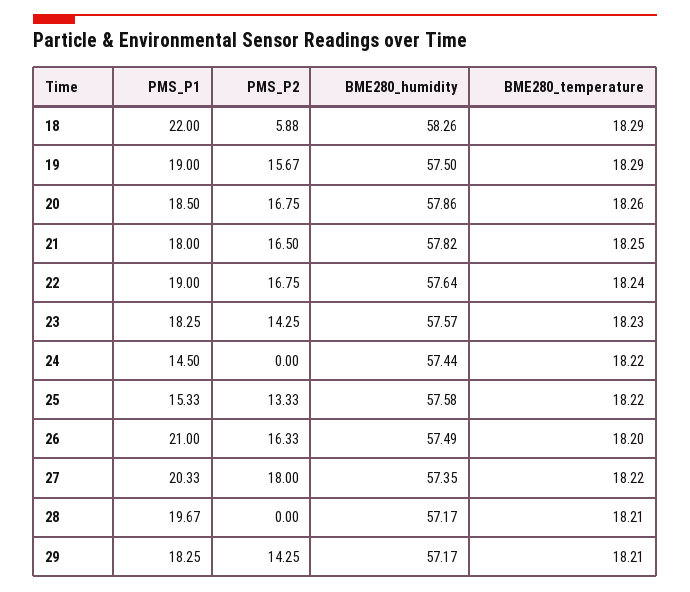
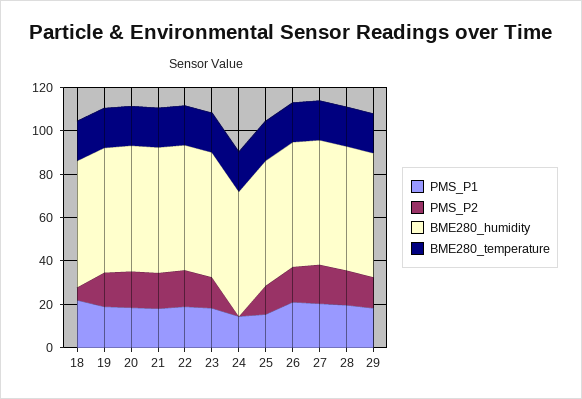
  {
    "PMS_P1": {
      "18": 22,
      "19": 19,
      "20": 18.5,
      "21": 18,
      "22": 19,
      "23": 18.25,
      "24": 14.5,
      "25": 15.33,
      "26": 21,
      "27": 20.33,
      "28": 19.67,
      "29": 18.25
    },
    "PMS_P2": {
      "18": 5.88,
      "19": 15.67,
      "20": 16.75,
      "21": 16.5,
      "22": 16.75,
      "23": 14.25,
      "24": 0,
      "25": 13.33,
      "26": 16.33,
      "27": 18,
-     "28": 0,
+     "28": 15,
      "29": 14.25
    },
    "BME280_humidity": {
      "18": 58.26,
      "19": 57.5,
      "20": 57.86,
      "21": 57.82,
      "22": 57.64,
      "23": 57.57,
      "24": 57.44,
      "25": 57.58,
      "26": 57.49,
      "27": 57.35,
      "28": 57.17,
      "29": 57.17
    },
    "BME280_temperature": {
      "18": 18.29,
      "19": 18.29,
      "20": 18.26,
      "21": 18.25,
      "22": 18.24,
      "23": 18.23,
      "24": 18.22,
      "25": 18.22,
      "26": 18.2,
      "27": 18.22,
      "28": 18.21,
      "29": 18.21
    }
  }

